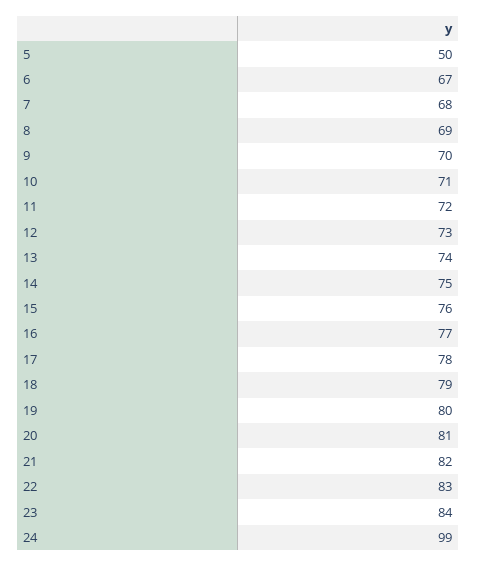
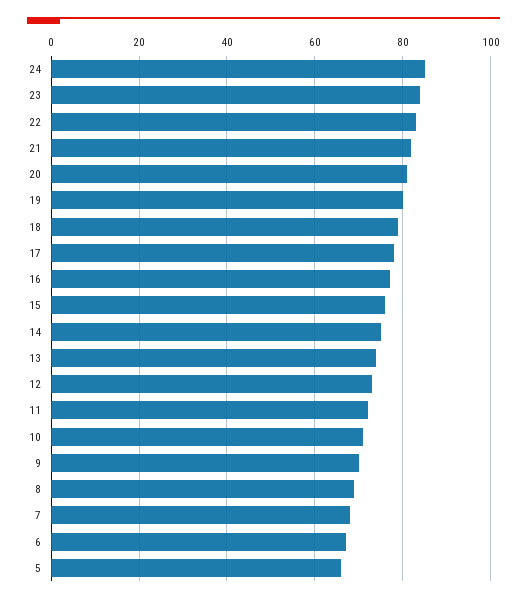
  {
-   "5": 50,
+   "5": 65,
    "6": 67,
    "7": 68,
    "8": 69,
    "9": 70,
    "10": 71,
    "11": 72,
    "12": 73,
    "13": 74,
    "14": 75,
    "15": 76,
    "16": 77,
    "17": 78,
    "18": 79,
    "19": 80,
    "20": 81,
    "21": 82,
    "22": 83,
    "23": 84,
-   "24": 99
+   "24": 85
  }

